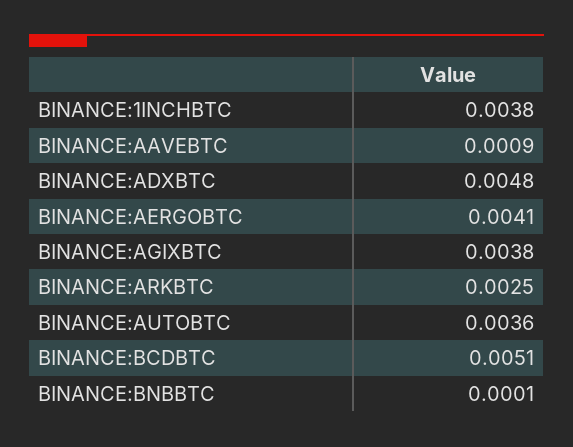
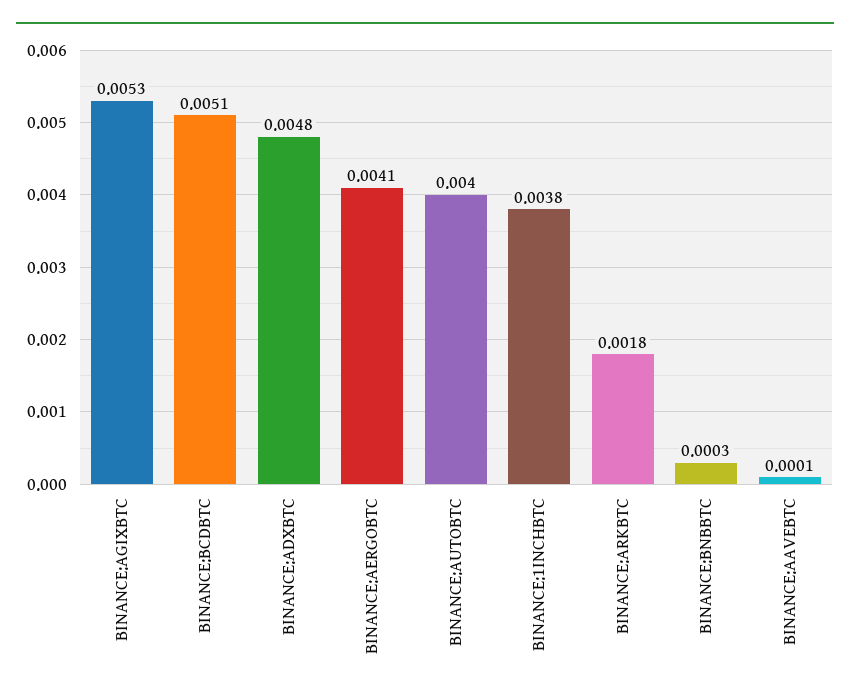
  {
    "BINANCE:1INCHBTC": 0.0038,
-   "BINANCE:AAVEBTC": 0.0009,
+   "BINANCE:AAVEBTC": 0.0001,
    "BINANCE:ADXBTC": 0.0048,
    "BINANCE:AERGOBTC": 0.0041,
-   "BINANCE:AGIXBTC": 0.0038,
+   "BINANCE:AGIXBTC": 0.0053,
-   "BINANCE:ARKBTC": 0.0025,
+   "BINANCE:ARKBTC": 0.0018,
-   "BINANCE:AUTOBTC": 0.0036,
+   "BINANCE:AUTOBTC": 0.004,
    "BINANCE:BCDBTC": 0.0051,
-   "BINANCE:BNBBTC": 0.0001
+   "BINANCE:BNBBTC": 0.0003
  }

